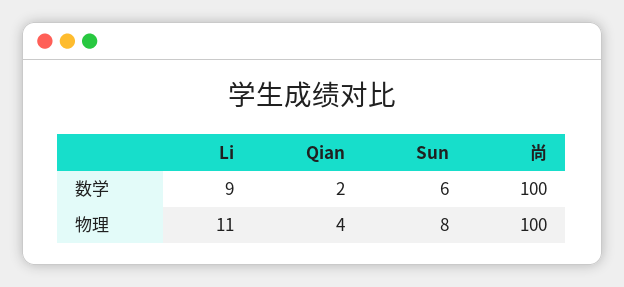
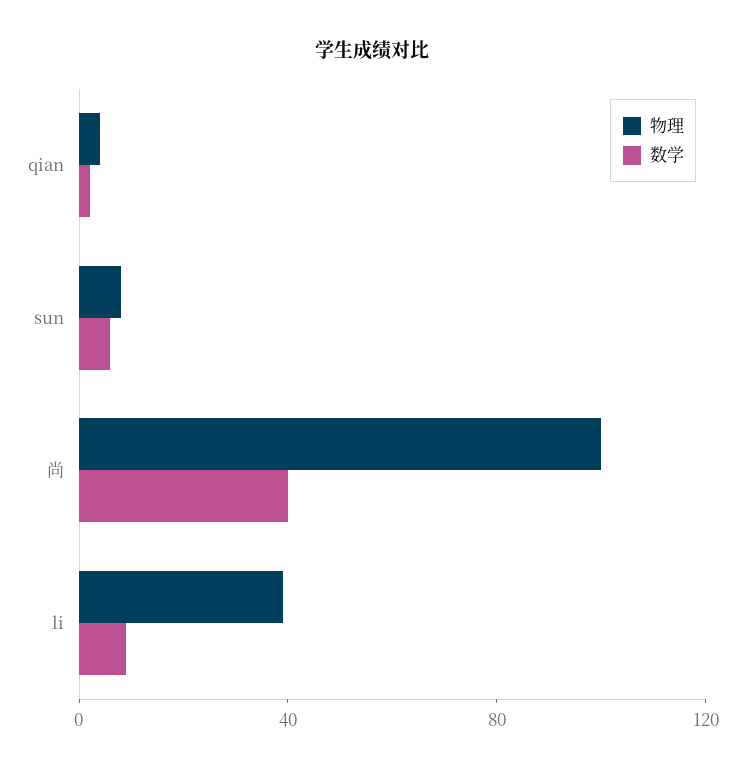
  {
    "数学": {
      "Li": 9,
      "Qian": 2,
      "Sun": 6,
-     "尚": 100
+     "尚": 40
    },
    "物理": {
-     "Li": 11,
+     "Li": 40,
      "Qian": 4,
      "Sun": 8,
      "尚": 100
    }
  }

